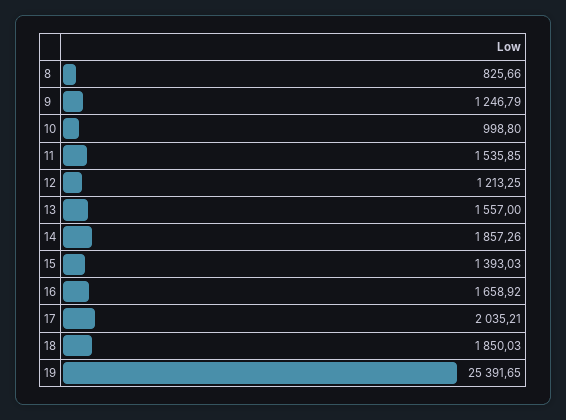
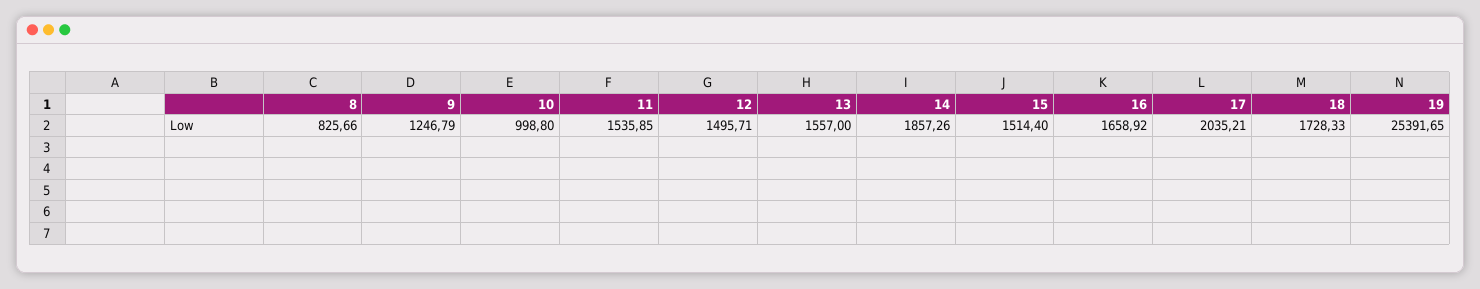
  {
    "8": 825.66,
    "9": 1246.79,
    "10": 998.8,
    "11": 1535.85,
-   "12": 1213.25,
+   "12": 1495.71,
    "13": 1557,
    "14": 1857.26,
-   "15": 1393.03,
+   "15": 1514.4,
    "16": 1658.92,
    "17": 2035.21,
-   "18": 1850.03,
+   "18": 1728.33,
    "19": 25391.65
  }

